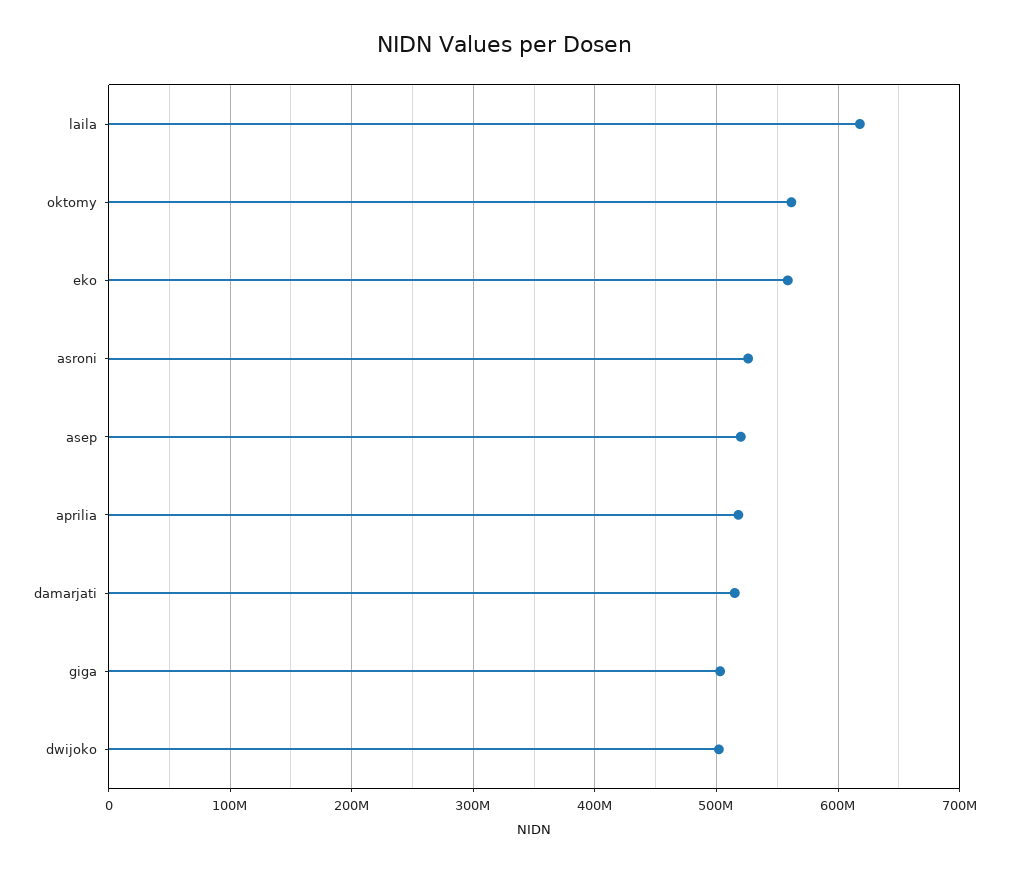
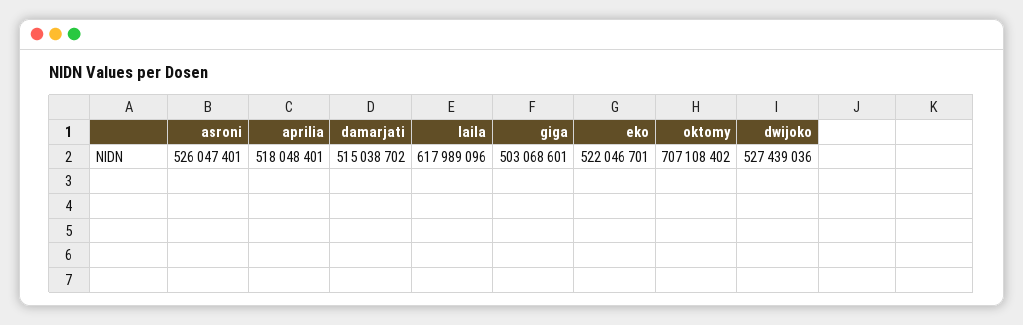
  {
    "laila": 617989096,
-   "oktomy": 560000000,
+   "oktomy": 707108402,
-   "eko": 560000000,
+   "eko": 522046701,
    "asroni": 526047401,
-   "asep": 520000000,
    "aprilia": 518048401,
    "damarjati": 515038702,
    "giga": 503068601,
-   "dwijoko": 500000000
+   "dwijoko": 527439036
  }

